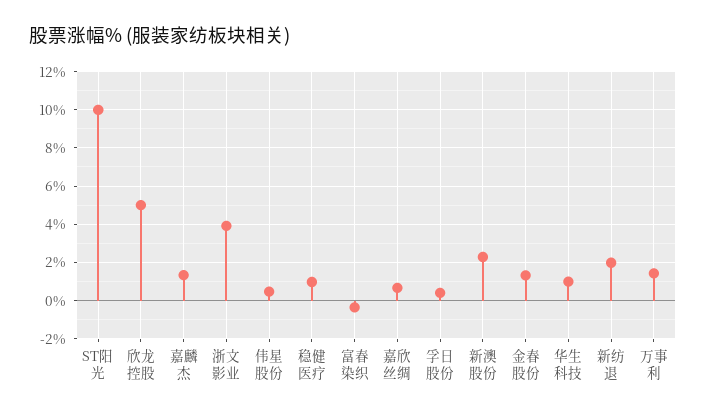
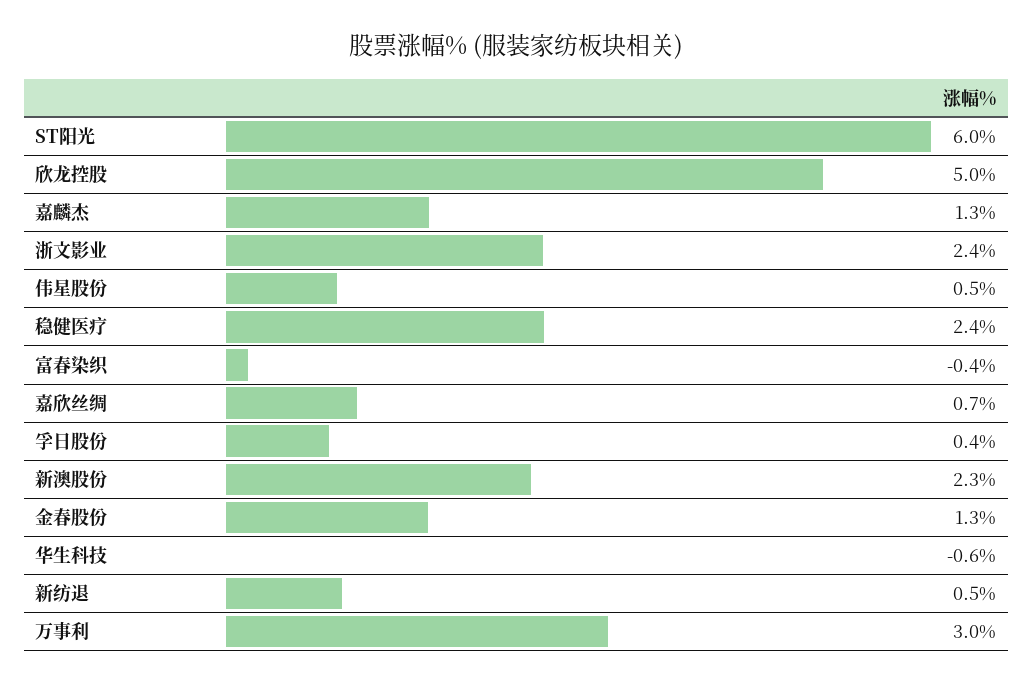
  {
-   "ST阳光": 10,
+   "ST阳光": 6,
    "欣龙控股": 5,
    "嘉麟杰": 1.3,
-   "浙文影业": 4,
+   "浙文影业": 2.4,
    "伟星股份": 0.5,
-   "稳健医疗": 1,
+   "稳健医疗": 2.4,
    "富春染织": -0.4,
    "嘉欣丝绸": 0.7,
    "孚日股份": 0.4,
    "新澳股份": 2.3,
    "金春股份": 1.3,
-   "华生科技": 1,
+   "华生科技": -0.6,
-   "新纺退": 2,
+   "新纺退": 0.5,
-   "万事利": 1.5
+   "万事利": 3
  }

